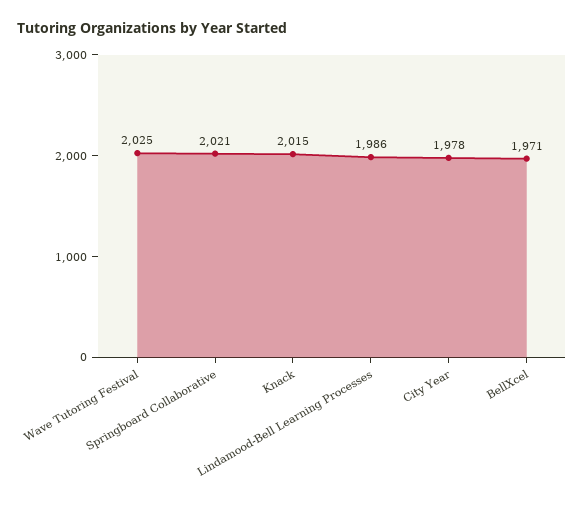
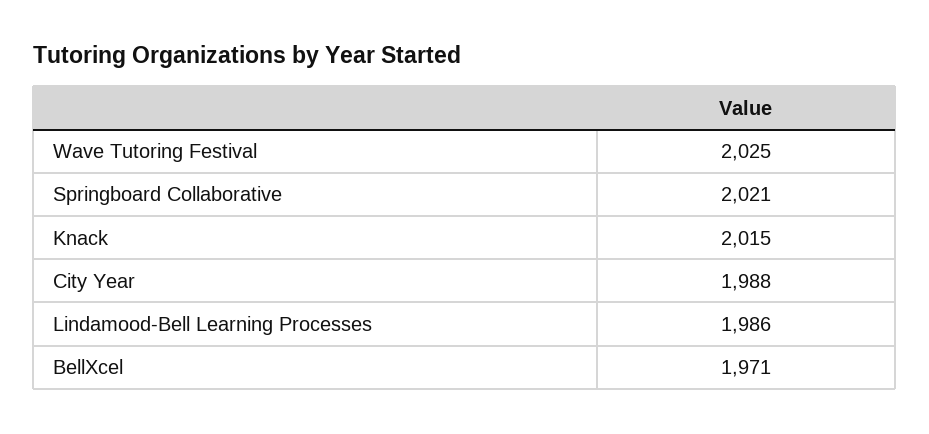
  {
    "Wave Tutoring Festival": 2025,
    "Springboard Collaborative": 2021,
    "Knack": 2015,
    "Lindamood-Bell Learning Processes": 1986,
-   "City Year": 1978,
+   "City Year": 1988,
    "BellXcel": 1971
  }

